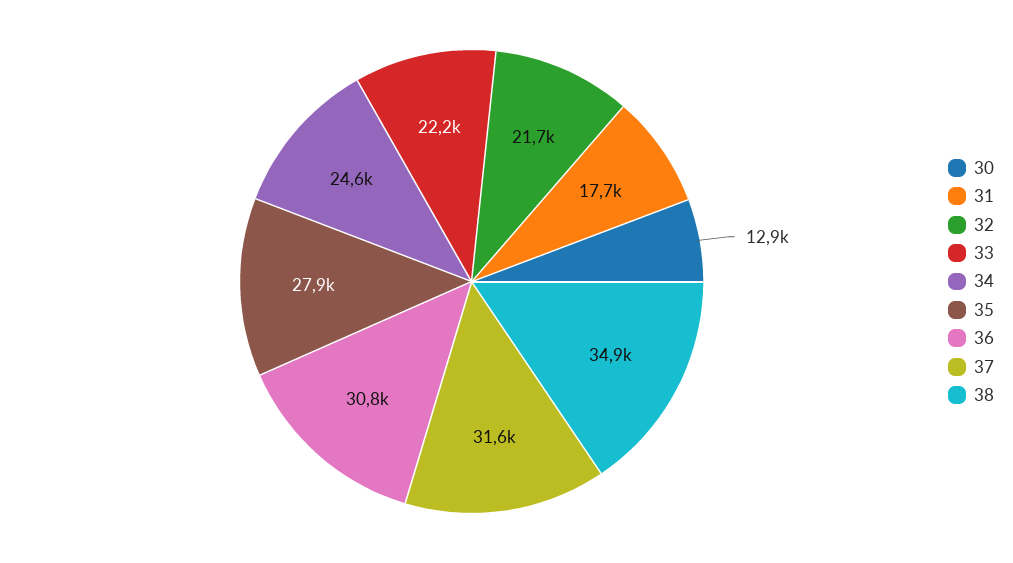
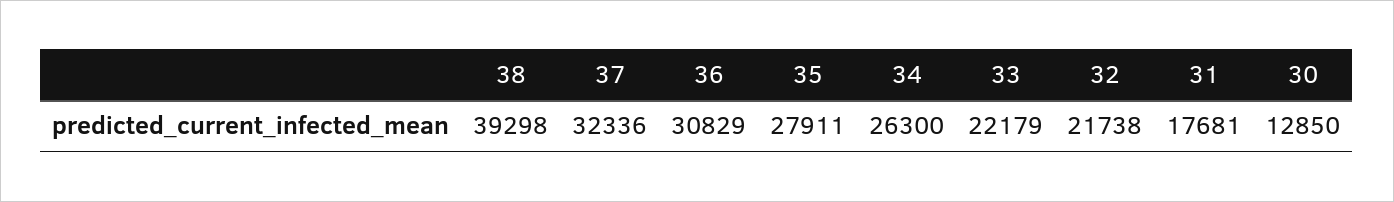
  {
    "30": 12850,
    "31": 17681,
    "32": 21738,
    "33": 22179,
-   "34": 24600,
+   "34": 26300,
    "35": 27911,
    "36": 30829,
-   "37": 31600,
+   "37": 32336,
-   "38": 34900
+   "38": 39298
  }

